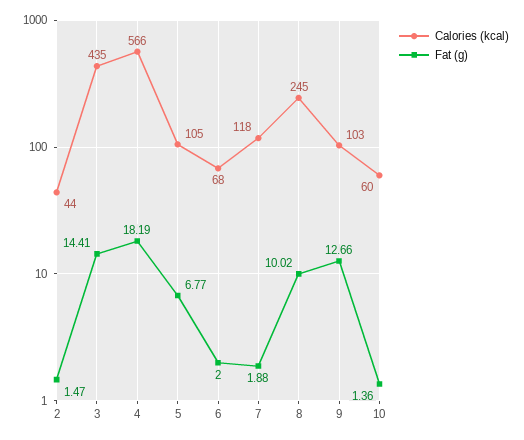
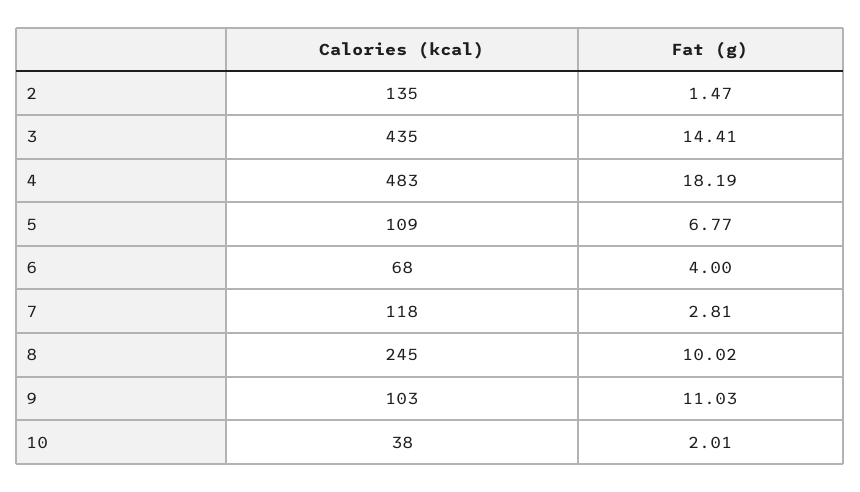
  {
    "Calories (kcal)": {
-     "2": 44,
+     "2": 135,
      "3": 435,
-     "4": 566,
+     "4": 483,
-     "5": 105,
+     "5": 109,
      "6": 68,
      "7": 118,
      "8": 245,
      "9": 103,
-     "10": 60
+     "10": 38
    },
    "Fat (g)": {
      "2": 1.47,
      "3": 14.41,
      "4": 18.19,
      "5": 6.77,
-     "6": 2,
+     "6": 4,
-     "7": 1.88,
+     "7": 2.81,
      "8": 10.02,
-     "9": 12.66,
+     "9": 11.03,
-     "10": 1.36
+     "10": 2.01
    }
  }

